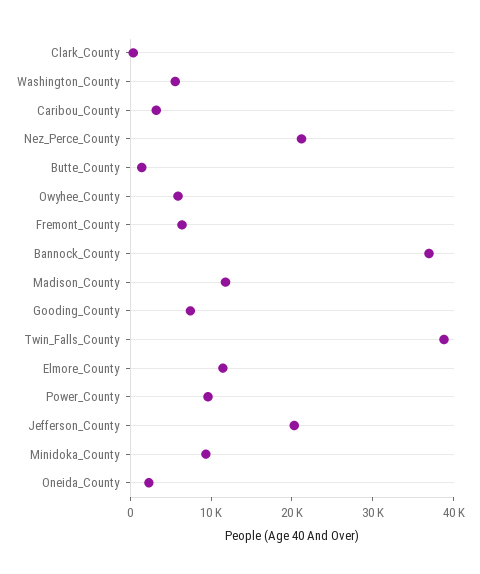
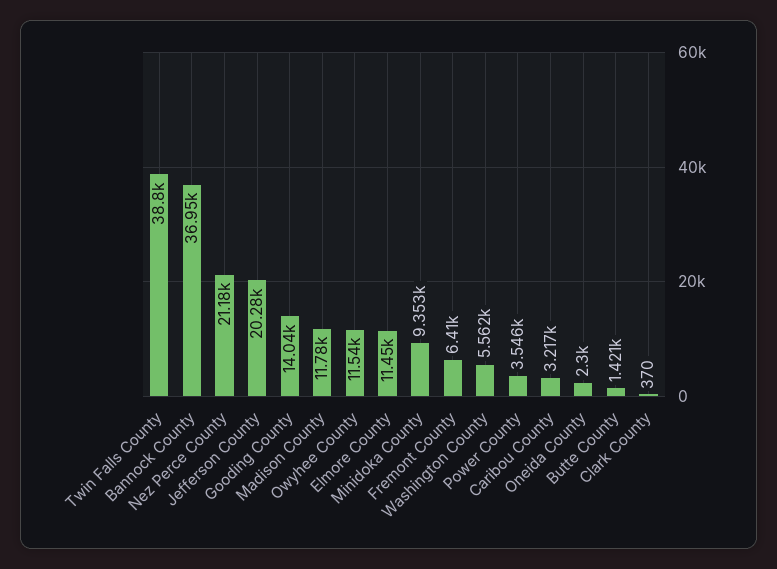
  {
    "Clark_County": 370,
    "Washington_County": 5562,
    "Caribou_County": 3217,
    "Nez_Perce_County": 21180,
    "Butte_County": 1421,
-   "Owyhee_County": 6000,
+   "Owyhee_County": 11540,
    "Fremont_County": 6410,
    "Bannock_County": 36950,
    "Madison_County": 11780,
-   "Gooding_County": 8000,
+   "Gooding_County": 14040,
    "Twin_Falls_County": 38800,
    "Elmore_County": 11450,
-   "Power_County": 10000,
+   "Power_County": 3546,
    "Jefferson_County": 20280,
    "Minidoka_County": 9353,
    "Oneida_County": 2300
  }

